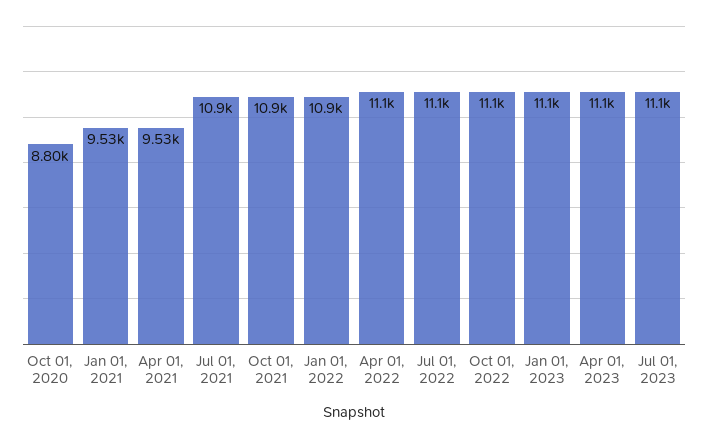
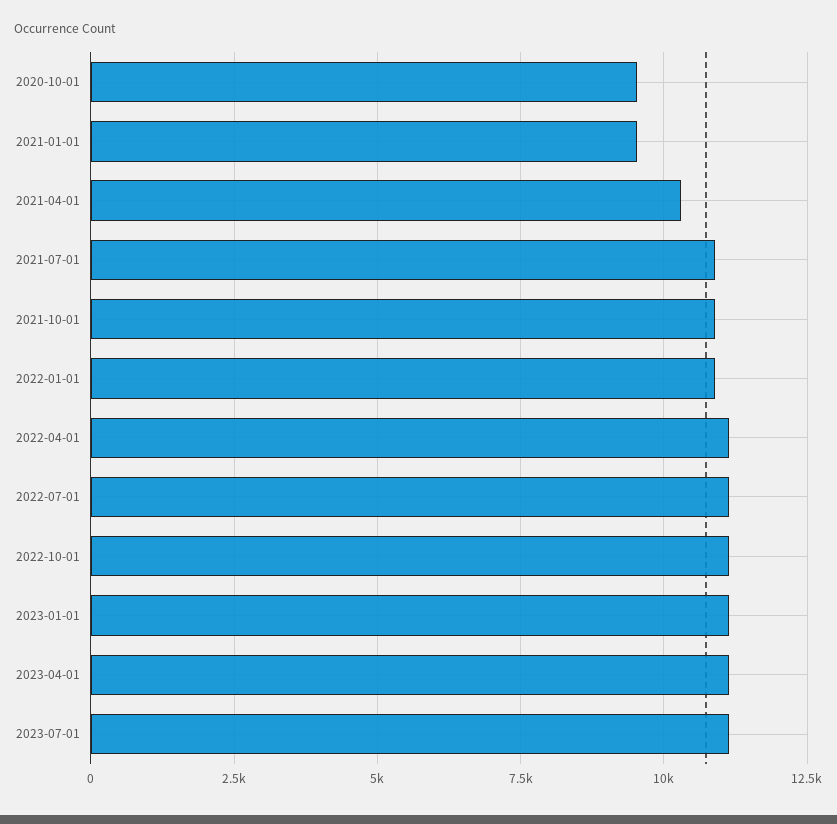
  {
-   "Oct 01, 2020": 8800,
+   "Oct 01, 2020": 9500,
    "Jan 01, 2021": 9530,
-   "Apr 01, 2021": 9530,
+   "Apr 01, 2021": 10250,
    "Jul 01, 2021": 10900,
    "Oct 01, 2021": 10900,
    "Jan 01, 2022": 10900,
    "Apr 01, 2022": 11100,
    "Jul 01, 2022": 11100,
    "Oct 01, 2022": 11100,
    "Jan 01, 2023": 11100,
    "Apr 01, 2023": 11100,
    "Jul 01, 2023": 11100
  }

